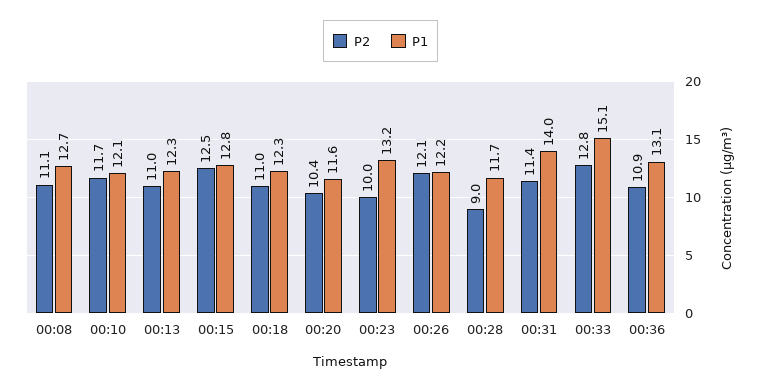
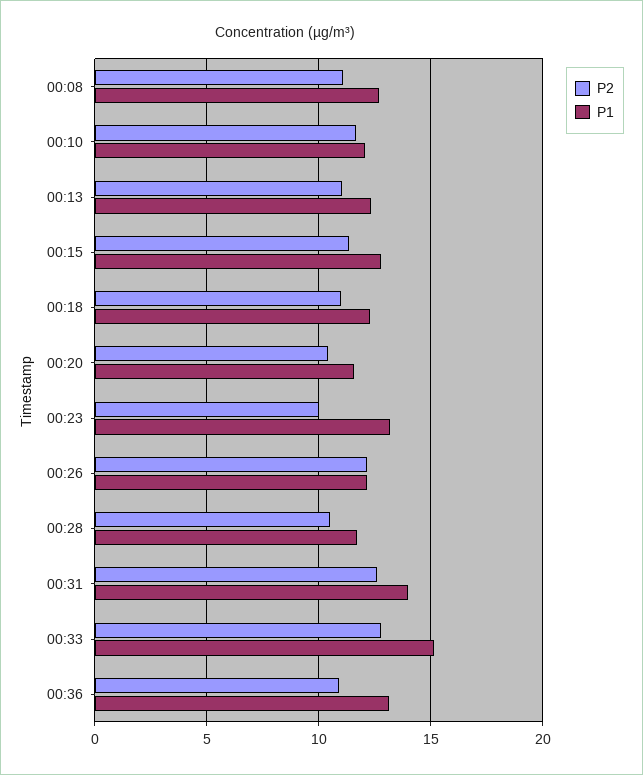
  {
    "P2": {
      "00:08": 11.1,
      "00:10": 11.7,
      "00:13": 11,
-     "00:15": 12.5,
+     "00:15": 11.5,
      "00:18": 11,
      "00:20": 10.4,
      "00:23": 10,
      "00:26": 12.1,
-     "00:28": 9,
+     "00:28": 10.5,
-     "00:31": 11.4,
+     "00:31": 12.5,
      "00:33": 12.8,
      "00:36": 10.9
    },
    "P1": {
      "00:08": 12.7,
      "00:10": 12.1,
      "00:13": 12.3,
      "00:15": 12.8,
      "00:18": 12.3,
      "00:20": 11.6,
      "00:23": 13.2,
      "00:26": 12.2,
      "00:28": 11.7,
      "00:31": 14,
      "00:33": 15.1,
      "00:36": 13.1
    }
  }

